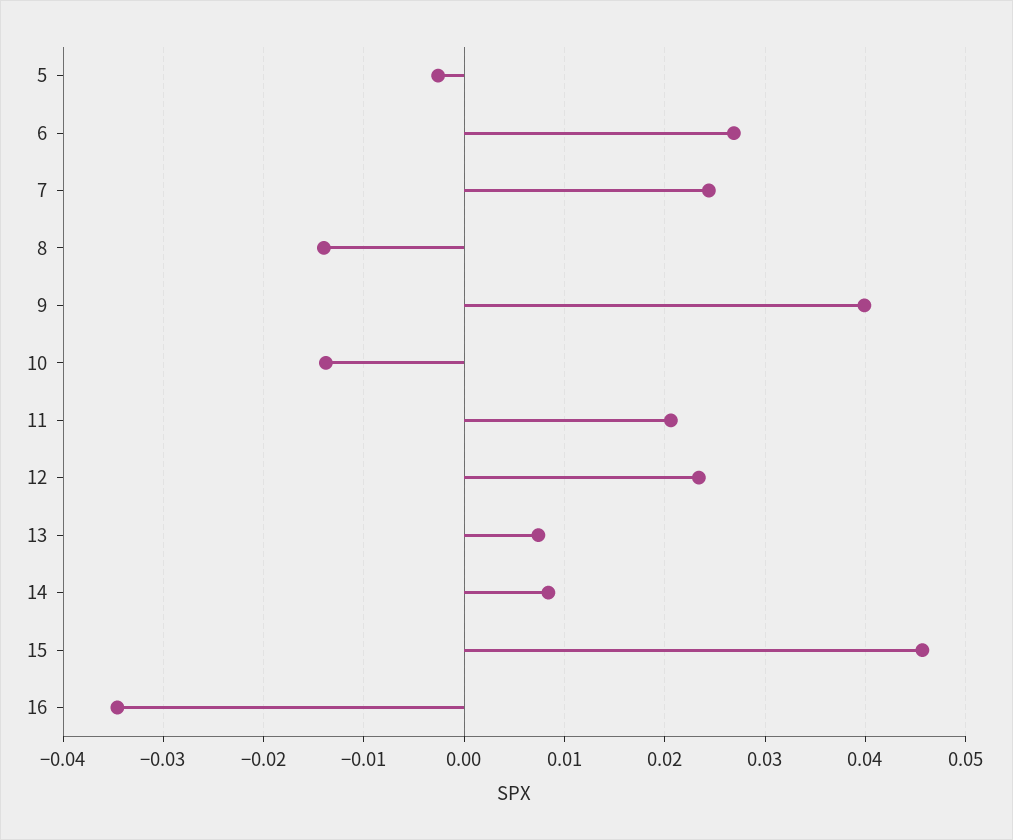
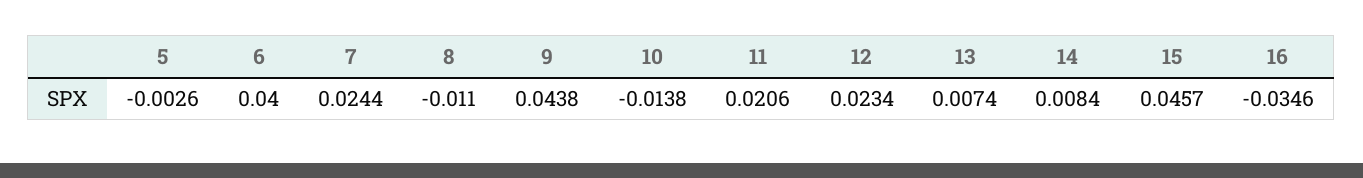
  {
    "5": -0.0026,
-   "6": 0.027,
+   "6": 0.04,
    "7": 0.0244,
-   "8": -0.014,
+   "8": -0.011,
-   "9": 0.04,
+   "9": 0.0438,
    "10": -0.0138,
    "11": 0.0206,
    "12": 0.0234,
    "13": 0.0074,
    "14": 0.0084,
    "15": 0.0457,
    "16": -0.0346
  }

